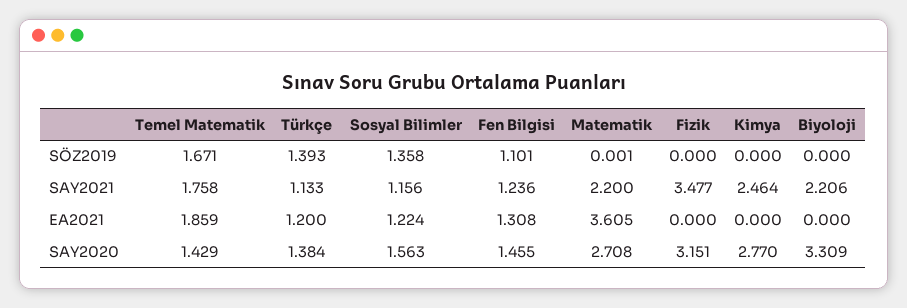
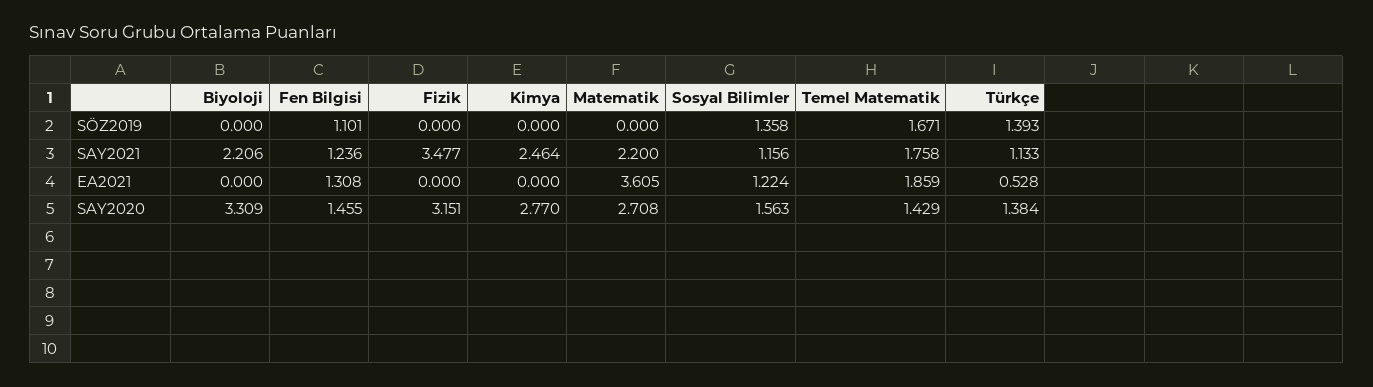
  {
    "Temel Matematik": {
      "SÖZ2019": 1.671,
      "SAY2021": 1.758,
      "EA2021": 1.859,
      "SAY2020": 1.429
    },
    "Türkçe": {
      "SÖZ2019": 1.393,
      "SAY2021": 1.133,
-     "EA2021": 1.2,
+     "EA2021": 0.528,
      "SAY2020": 1.384
    },
    "Sosyal Bilimler": {
      "SÖZ2019": 1.358,
      "SAY2021": 1.156,
      "EA2021": 1.224,
      "SAY2020": 1.563
    },
    "Fen Bilgisi": {
      "SÖZ2019": 1.101,
      "SAY2021": 1.236,
      "EA2021": 1.308,
      "SAY2020": 1.455
    },
    "Matematik": {
-     "SÖZ2019": 0.001,
+     "SÖZ2019": 0,
      "SAY2021": 2.2,
      "EA2021": 3.605,
      "SAY2020": 2.708
    },
    "Fizik": {
      "SÖZ2019": 0,
      "SAY2021": 3.477,
      "EA2021": 0,
      "SAY2020": 3.151
    },
    "Kimya": {
      "SÖZ2019": 0,
      "SAY2021": 2.464,
      "EA2021": 0,
      "SAY2020": 2.77
    },
    "Biyoloji": {
      "SÖZ2019": 0,
      "SAY2021": 2.206,
      "EA2021": 0,
      "SAY2020": 3.309
    }
  }

